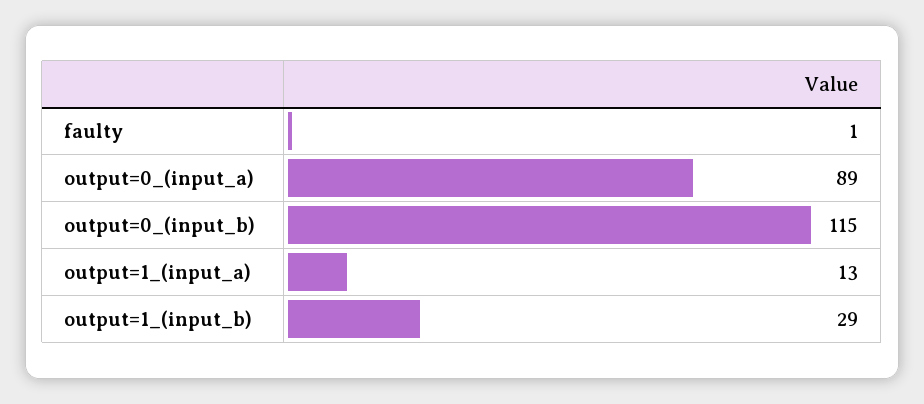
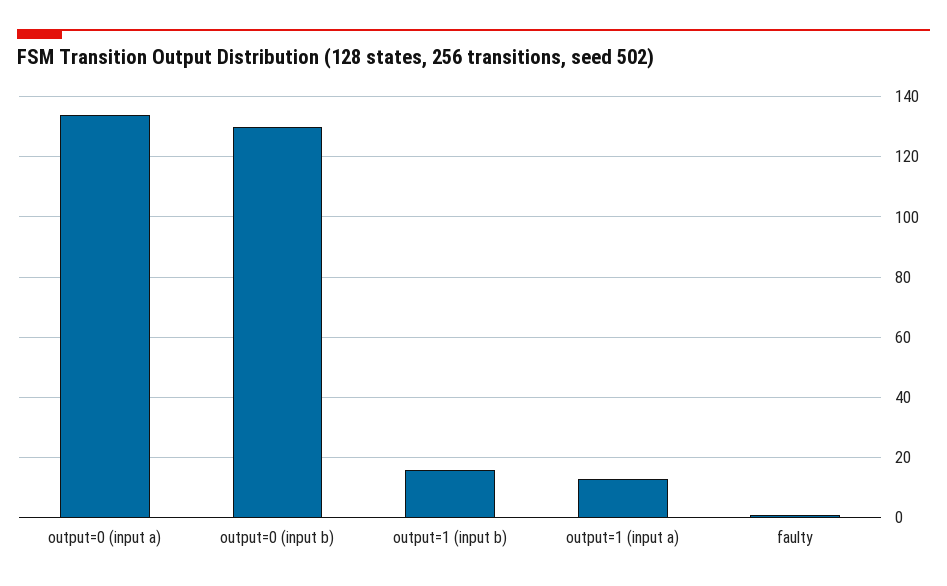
  {
    "faulty": 1,
-   "output=0_(input_a)": 89,
+   "output=0_(input_a)": 135,
-   "output=0_(input_b)": 115,
+   "output=0_(input_b)": 130,
    "output=1_(input_a)": 13,
-   "output=1_(input_b)": 29
+   "output=1_(input_b)": 15
  }

